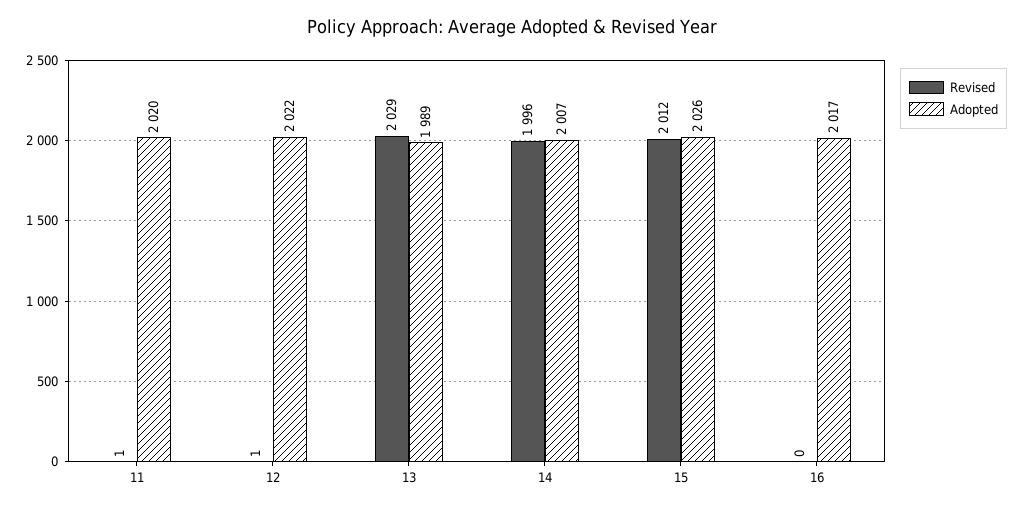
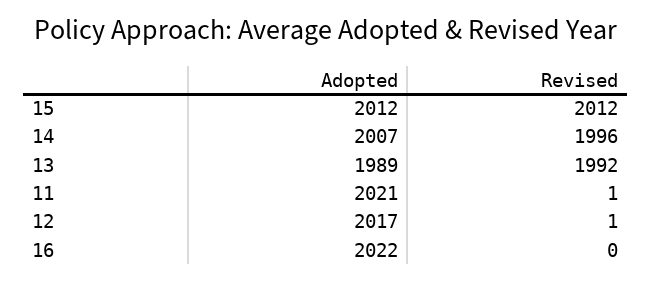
  {
    "Revised": {
      "11": 1,
      "12": 1,
-     "13": 2029,
+     "13": 1992,
      "14": 1996,
      "15": 2012,
      "16": 0
    },
    "Adopted": {
-     "11": 2020,
+     "11": 2021,
-     "12": 2022,
+     "12": 2017,
      "13": 1989,
      "14": 2007,
-     "15": 2026,
+     "15": 2012,
-     "16": 2017
+     "16": 2022
    }
  }

